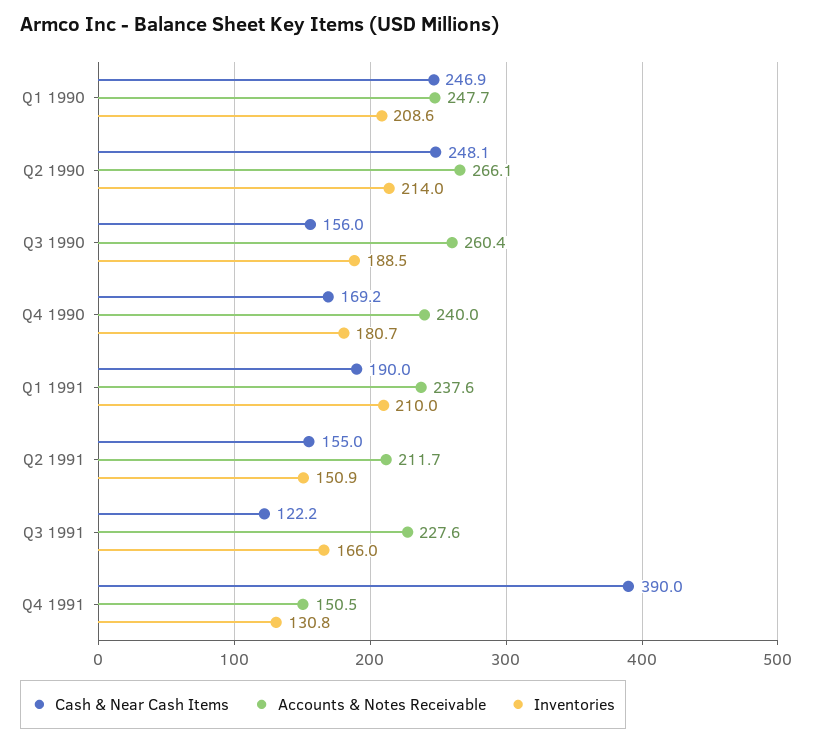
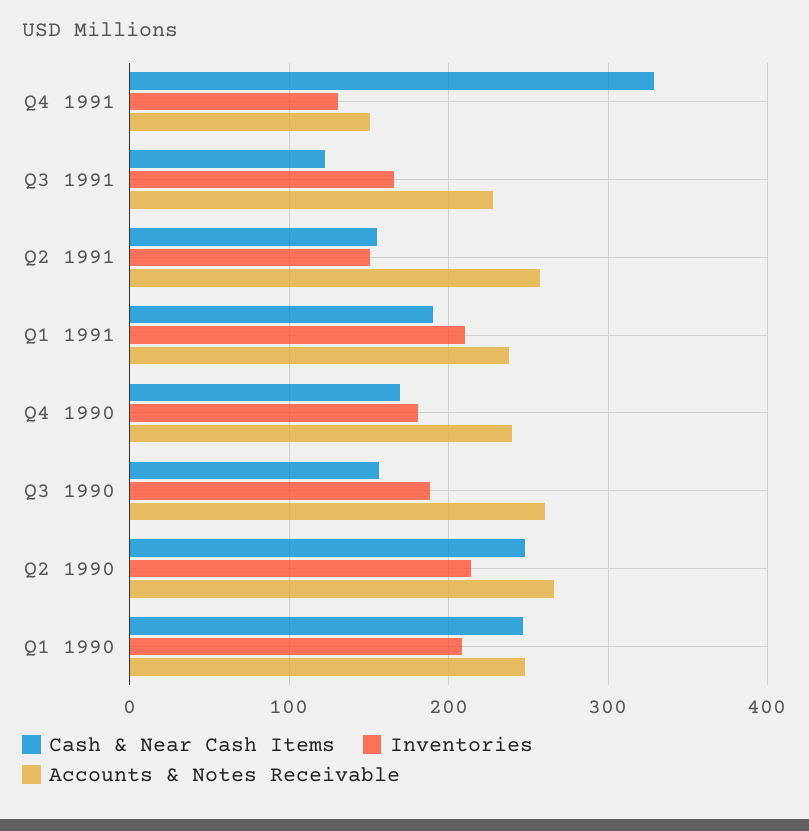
  {
    "Cash & Near Cash Items": {
      "Q1 1990": 246.9,
      "Q2 1990": 248.1,
      "Q3 1990": 156,
      "Q4 1990": 169.2,
      "Q1 1991": 190,
      "Q2 1991": 155,
      "Q3 1991": 122.2,
-     "Q4 1991": 390
+     "Q4 1991": 330
    },
    "Accounts & Notes Receivable": {
      "Q1 1990": 247.7,
      "Q2 1990": 266.1,
      "Q3 1990": 260.4,
      "Q4 1990": 240,
      "Q1 1991": 237.6,
-     "Q2 1991": 211.7,
+     "Q2 1991": 260,
      "Q3 1991": 227.6,
      "Q4 1991": 150.5
    },
    "Inventories": {
      "Q1 1990": 208.6,
      "Q2 1990": 214,
      "Q3 1990": 188.5,
      "Q4 1990": 180.7,
      "Q1 1991": 210,
      "Q2 1991": 150.9,
      "Q3 1991": 166,
      "Q4 1991": 130.8
    }
  }

